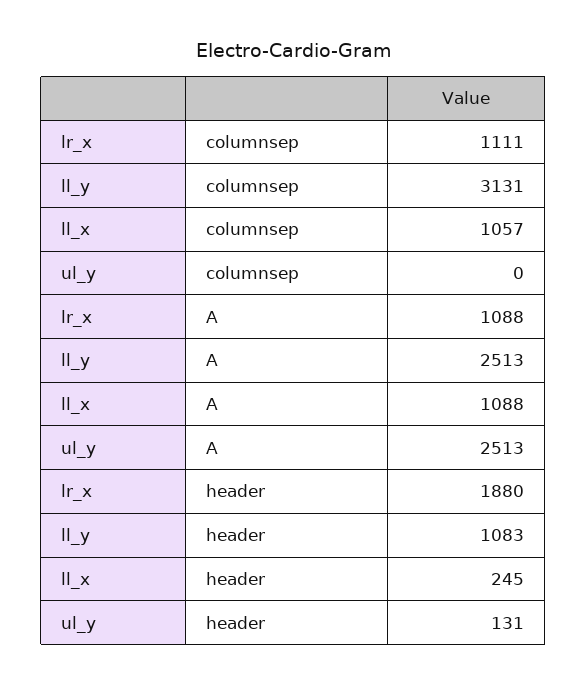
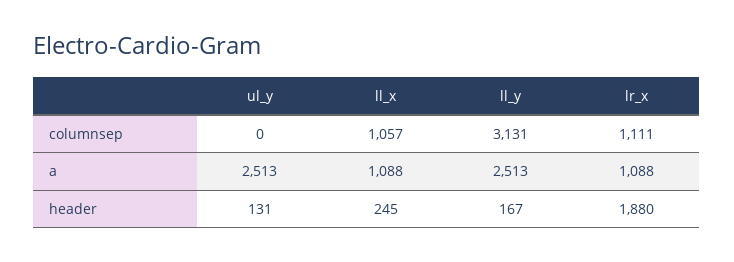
  {
    "lr_x": {
      "columnsep": 1111,
      "A": 1088,
      "header": 1880
    },
    "ll_y": {
      "columnsep": 3131,
      "A": 2513,
-     "header": 1083
+     "header": 167
    },
    "ll_x": {
      "columnsep": 1057,
      "A": 1088,
      "header": 245
    },
    "ul_y": {
      "columnsep": 0,
      "A": 2513,
      "header": 131
    }
  }

